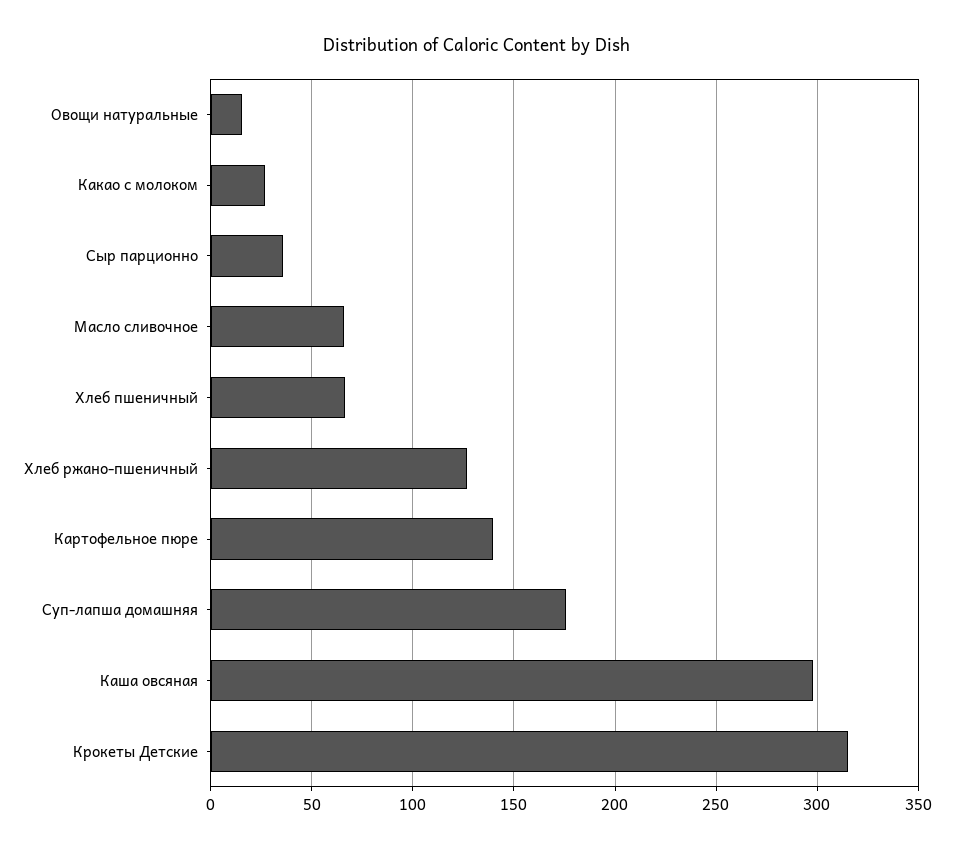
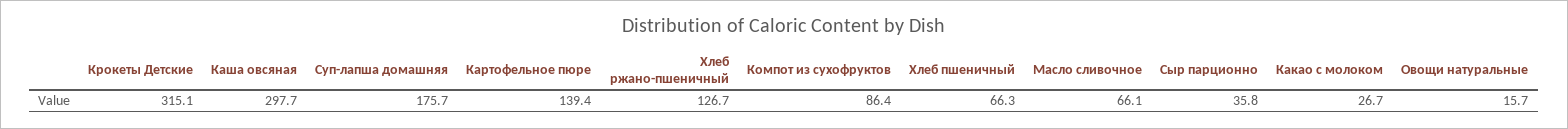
  {
    "Овощи натуральные": 15.7,
    "Какао с молоком": 26.7,
    "Сыр парционно": 35.8,
    "Масло сливочное": 66.1,
    "Хлеб пшеничный": 66.3,
    "Хлеб ржано-пшеничный": 126.7,
    "Картофельное пюре": 139.4,
    "Суп-лапша домашняя": 175.7,
    "Каша овсяная": 297.7,
-   "Крокеты Детские": 315.1
+   "Крокеты Детские": 315.1,
+   "Компот из сухофруктов": 86.4
  }

